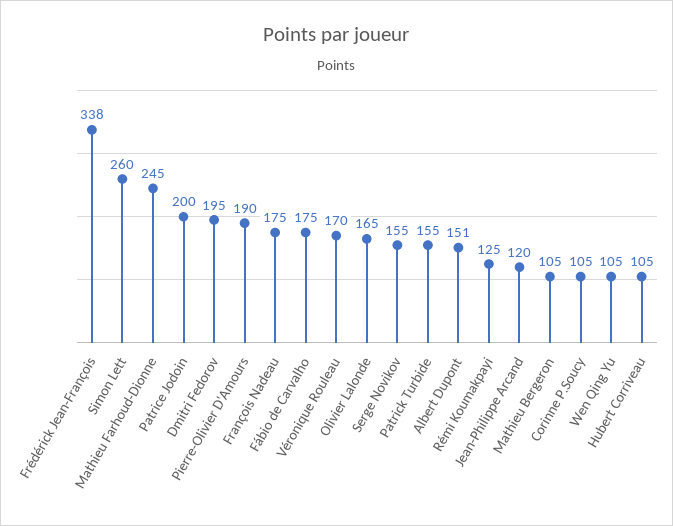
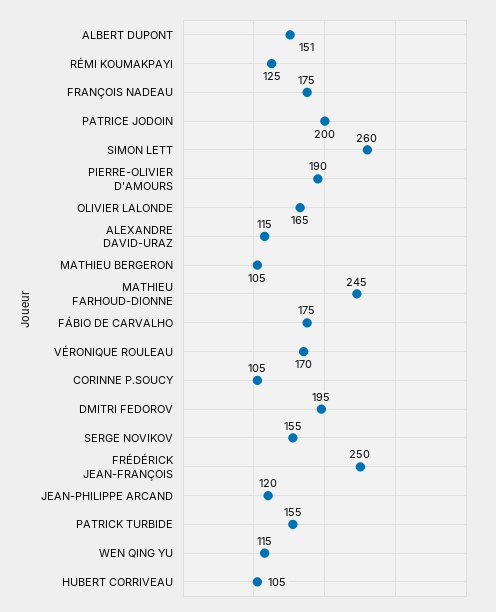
  {
-   "Frédérick Jean-François": 338,
+   "Frédérick Jean-François": 250,
    "Simon Lett": 260,
    "Mathieu Farhoud-Dionne": 245,
    "Patrice Jodoin": 200,
    "Dmitri Fedorov": 195,
    "Pierre-Olivier D'Amours": 190,
    "François Nadeau": 175,
    "Fábio de Carvalho": 175,
    "Véronique Rouleau": 170,
    "Olivier Lalonde": 165,
    "Serge Novikov": 155,
    "Patrick Turbide": 155,
    "Albert Dupont": 151,
    "Rémi Koumakpayi": 125,
    "Jean-Philippe Arcand": 120,
    "Mathieu Bergeron": 105,
    "Corinne P.Soucy": 105,
-   "Wen Qing Yu": 105,
+   "Wen Qing Yu": 115,
-   "Hubert Corriveau": 105
+   "Hubert Corriveau": 105,
+   "ALEXANDRE DAVID-URAZ": 115
  }

